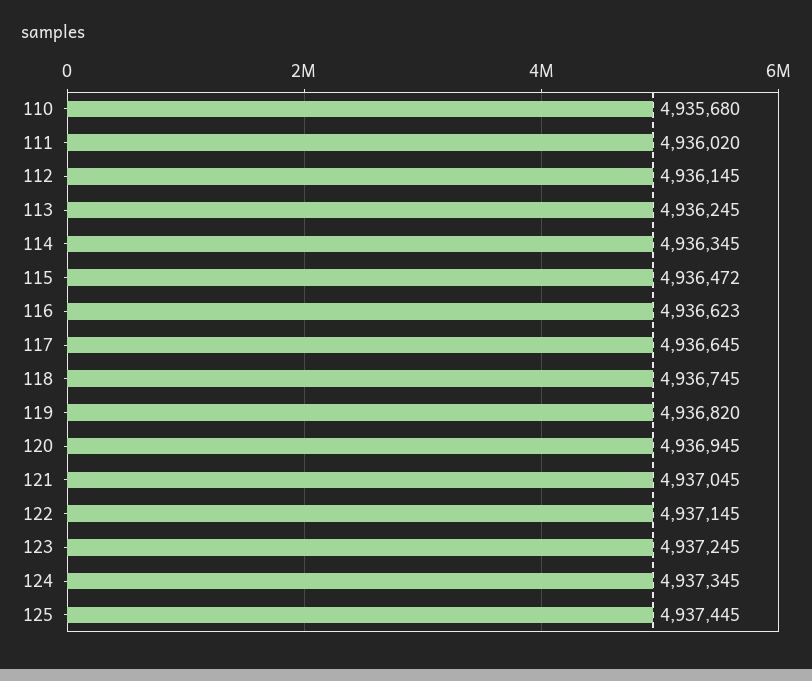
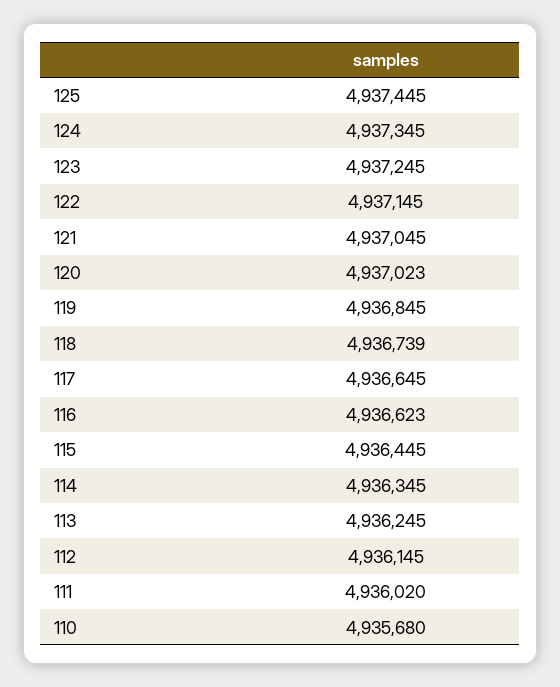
  {
    "110": 4935680,
    "111": 4936020,
    "112": 4936145,
    "113": 4936245,
    "114": 4936345,
-   "115": 4936472,
+   "115": 4936445,
    "116": 4936623,
    "117": 4936645,
-   "118": 4936745,
+   "118": 4936739,
-   "119": 4936820,
+   "119": 4936845,
-   "120": 4936945,
+   "120": 4937023,
    "121": 4937045,
    "122": 4937145,
    "123": 4937245,
    "124": 4937345,
    "125": 4937445
  }

